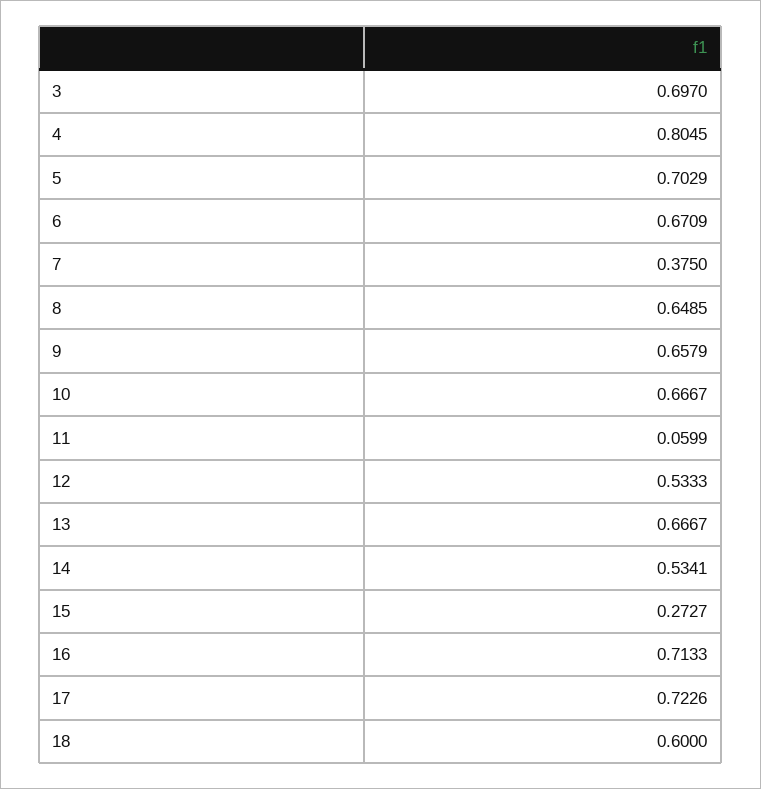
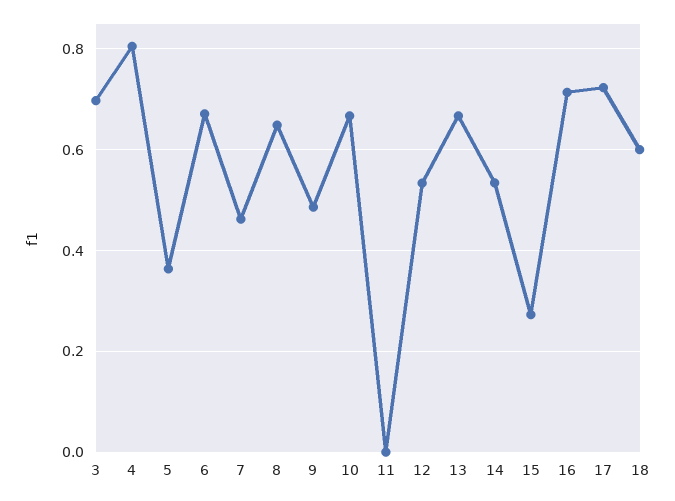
  {
    "3": 0.697,
    "4": 0.8045,
-   "5": 0.7029,
+   "5": 0.36,
    "6": 0.6709,
-   "7": 0.375,
+   "7": 0.46,
    "8": 0.6485,
-   "9": 0.6579,
+   "9": 0.48,
    "10": 0.6667,
-   "11": 0.0599,
+   "11": 0,
    "12": 0.5333,
    "13": 0.6667,
    "14": 0.5341,
    "15": 0.2727,
    "16": 0.7133,
    "17": 0.7226,
    "18": 0.6
  }

